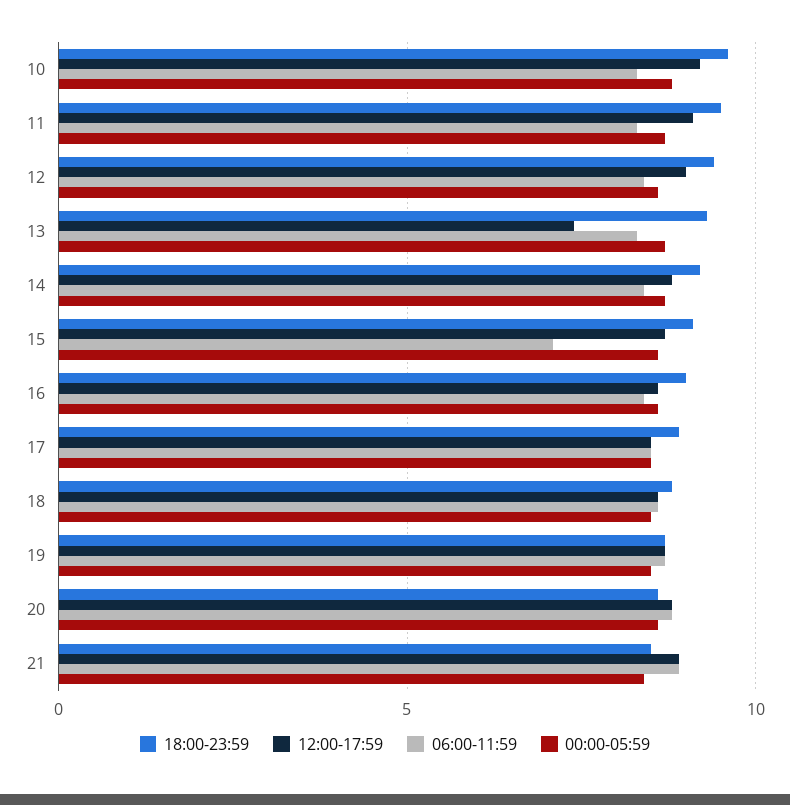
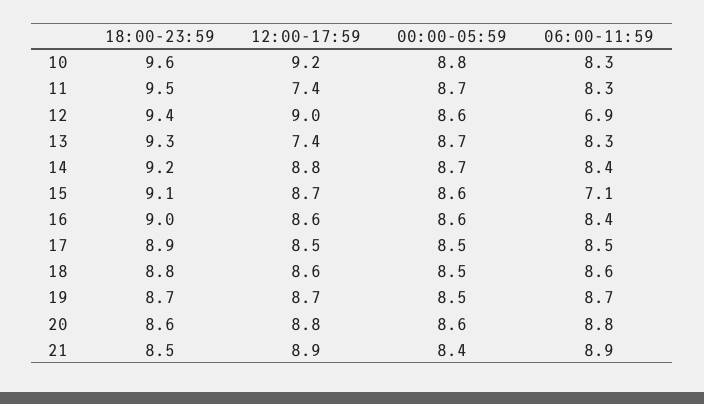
  {
    "18:00-23:59": {
      "10": 9.6,
      "11": 9.5,
      "12": 9.4,
      "13": 9.3,
      "14": 9.2,
      "15": 9.1,
      "16": 9,
      "17": 8.9,
      "18": 8.8,
      "19": 8.7,
      "20": 8.6,
      "21": 8.5
    },
    "12:00-17:59": {
      "10": 9.2,
-     "11": 9,
+     "11": 7.4,
      "12": 9,
      "13": 7.4,
      "14": 8.8,
      "15": 8.7,
      "16": 8.6,
      "17": 8.5,
      "18": 8.6,
      "19": 8.7,
      "20": 8.8,
      "21": 8.9
    },
    "06:00-11:59": {
      "10": 8.3,
      "11": 8.3,
-     "12": 8.5,
+     "12": 6.9,
      "13": 8.3,
      "14": 8.4,
      "15": 7.1,
      "16": 8.4,
      "17": 8.5,
      "18": 8.6,
      "19": 8.7,
      "20": 8.8,
      "21": 8.9
    },
    "00:00-05:59": {
      "10": 8.8,
      "11": 8.7,
      "12": 8.6,
      "13": 8.7,
      "14": 8.7,
      "15": 8.6,
      "16": 8.6,
      "17": 8.5,
      "18": 8.5,
      "19": 8.5,
      "20": 8.6,
      "21": 8.4
    }
  }

